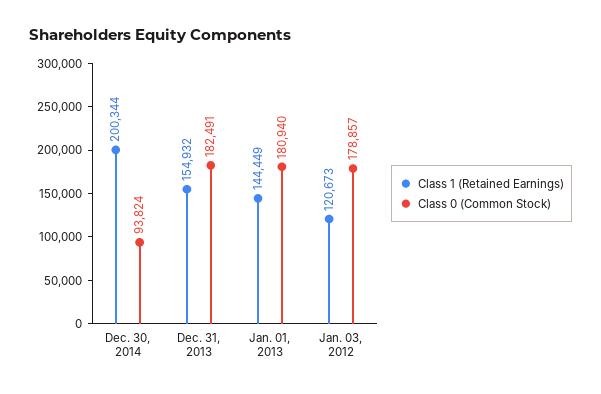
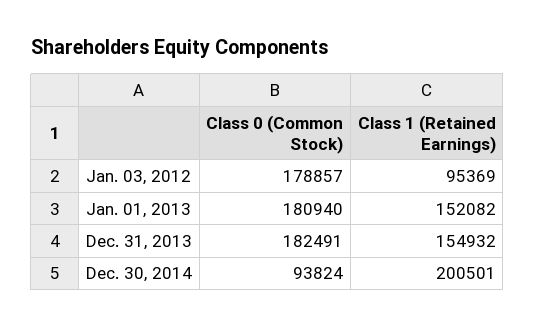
  {
    "Class 1 (Retained Earnings)": {
-     "Dec. 30, 2014": 200344,
+     "Dec. 30, 2014": 200501,
      "Dec. 31, 2013": 154932,
-     "Jan. 01, 2013": 144449,
+     "Jan. 01, 2013": 152082,
-     "Jan. 03, 2012": 120673
+     "Jan. 03, 2012": 95369
    },
    "Class 0 (Common Stock)": {
      "Dec. 30, 2014": 93824,
      "Dec. 31, 2013": 182491,
      "Jan. 01, 2013": 180940,
      "Jan. 03, 2012": 178857
    }
  }

